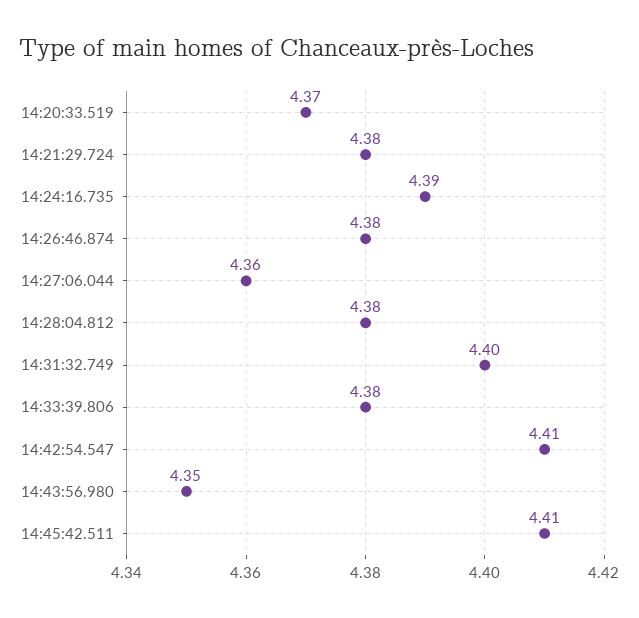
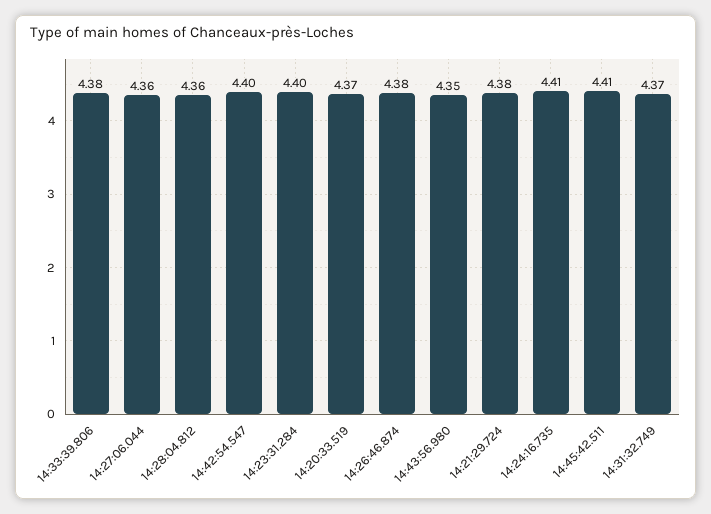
  {
    "14:20:33.519": 4.37,
    "14:21:29.724": 4.38,
-   "14:24:16.735": 4.39,
+   "14:24:16.735": 4.41,
    "14:26:46.874": 4.38,
    "14:27:06.044": 4.36,
-   "14:28:04.812": 4.38,
+   "14:28:04.812": 4.36,
-   "14:31:32.749": 4.4,
+   "14:31:32.749": 4.37,
    "14:33:39.806": 4.38,
-   "14:42:54.547": 4.41,
+   "14:42:54.547": 4.4,
    "14:43:56.980": 4.35,
-   "14:45:42.511": 4.41
+   "14:45:42.511": 4.41,
+   "14:23:31.284": 4.4
  }

